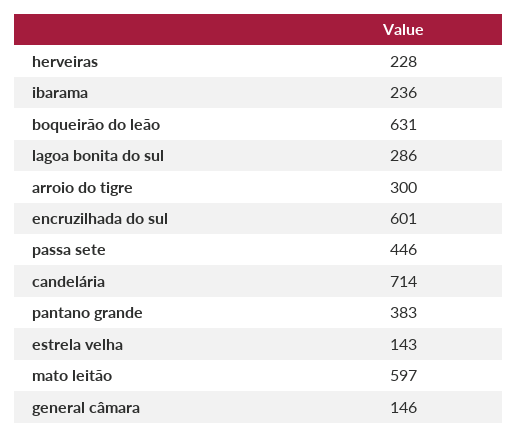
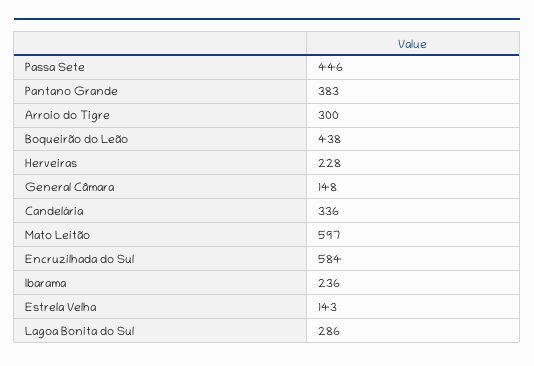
  {
    "herveiras": 228,
    "ibarama": 236,
-   "boqueirão do leão": 631,
+   "boqueirão do leão": 438,
    "lagoa bonita do sul": 286,
    "arroio do tigre": 300,
-   "encruzilhada do sul": 601,
+   "encruzilhada do sul": 584,
    "passa sete": 446,
-   "candelária": 714,
+   "candelária": 336,
    "pantano grande": 383,
    "estrela velha": 143,
    "mato leitão": 597,
-   "general câmara": 146
+   "general câmara": 148
  }

